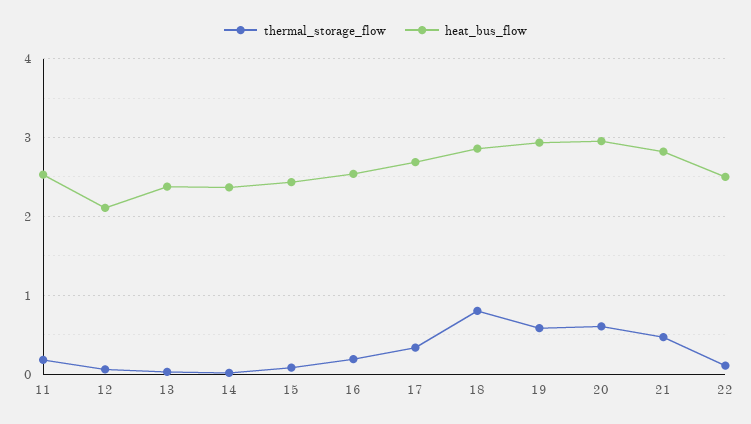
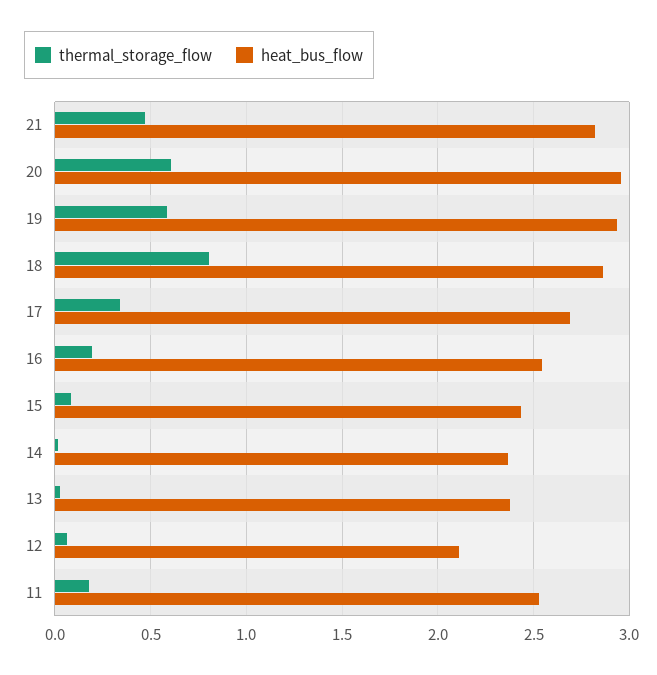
  {
    "thermal_storage_flow": {
      "11": 0.2,
      "12": 0.05,
      "13": 0.05,
      "14": 0,
      "15": 0.1,
      "16": 0.2,
      "17": 0.35,
      "18": 0.8,
      "19": 0.6,
      "20": 0.6,
-     "21": 0.45,
+     "21": 0.45
-     "22": 0.1
    },
    "heat_bus_flow": {
      "11": 2.55,
      "12": 2.1,
      "13": 2.4,
      "14": 2.35,
      "15": 2.45,
      "16": 2.55,
      "17": 2.7,
      "18": 2.85,
      "19": 2.95,
      "20": 2.95,
-     "21": 2.8,
+     "21": 2.8
-     "22": 2.5
    }
  }

